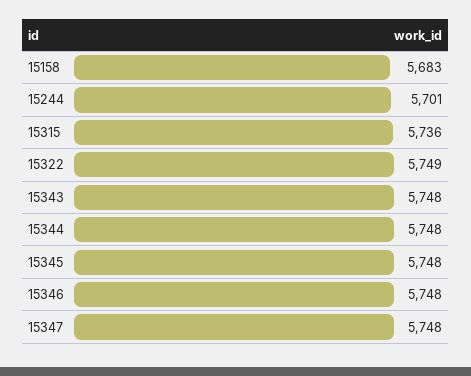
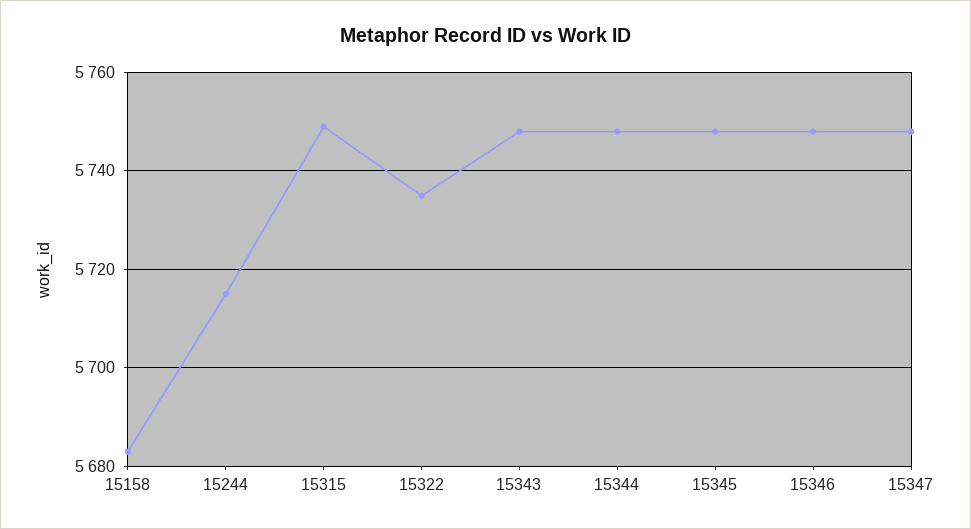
  {
    "15158": 5683,
-   "15244": 5701,
+   "15244": 5715,
-   "15315": 5736,
+   "15315": 5750,
-   "15322": 5749,
+   "15322": 5735,
    "15343": 5748,
    "15344": 5748,
    "15345": 5748,
    "15346": 5748,
    "15347": 5748
  }

